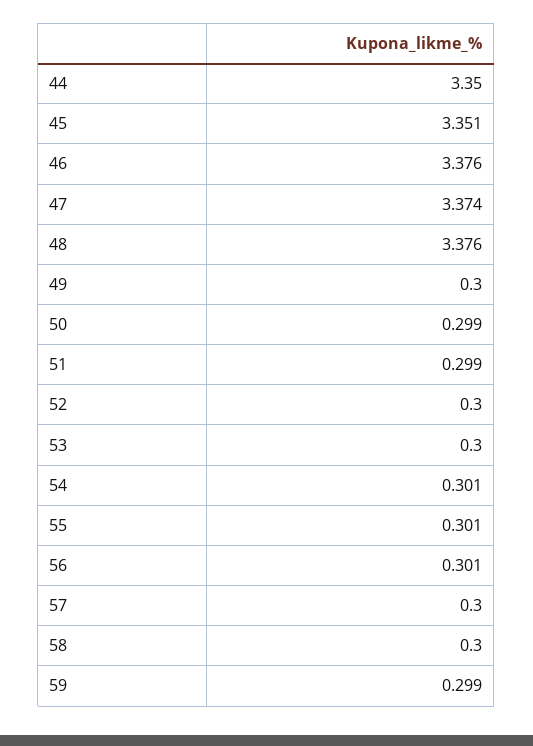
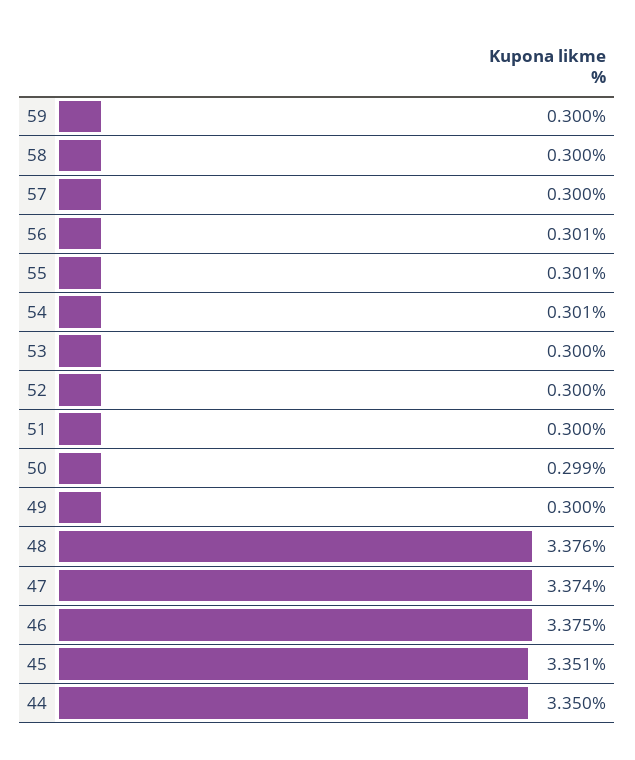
  {
    "44": 3.35,
    "45": 3.351,
-   "46": 3.376,
+   "46": 3.375,
    "47": 3.374,
    "48": 3.376,
    "49": 0.3,
    "50": 0.299,
-   "51": 0.299,
+   "51": 0.3,
    "52": 0.3,
    "53": 0.3,
    "54": 0.301,
    "55": 0.301,
    "56": 0.301,
    "57": 0.3,
    "58": 0.3,
-   "59": 0.299
+   "59": 0.3
  }

